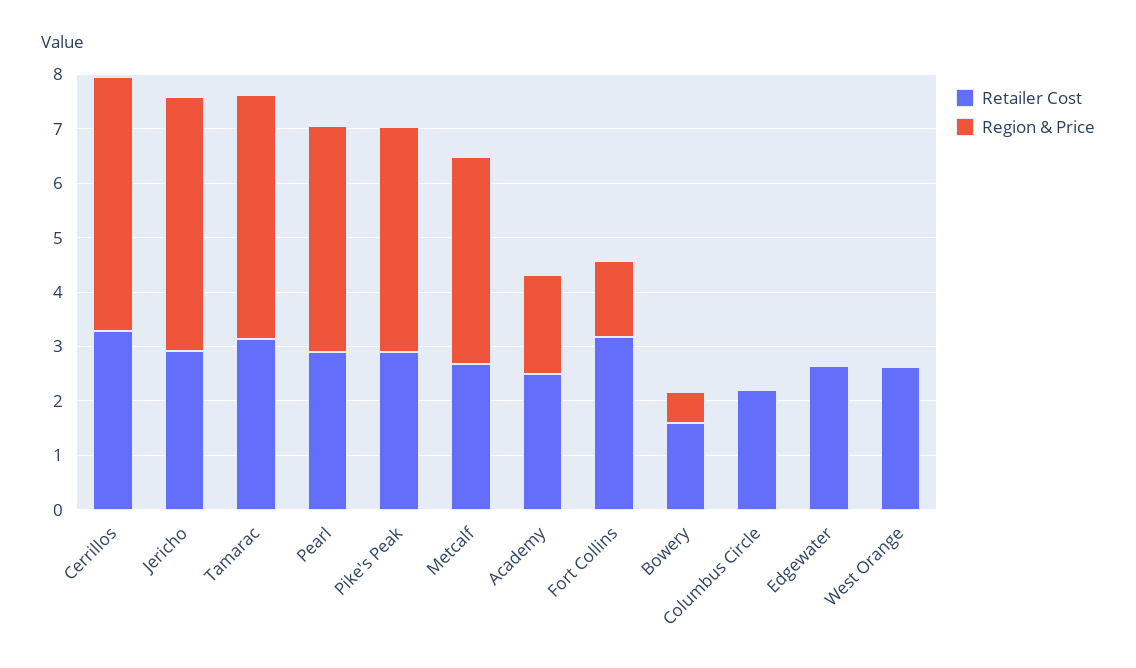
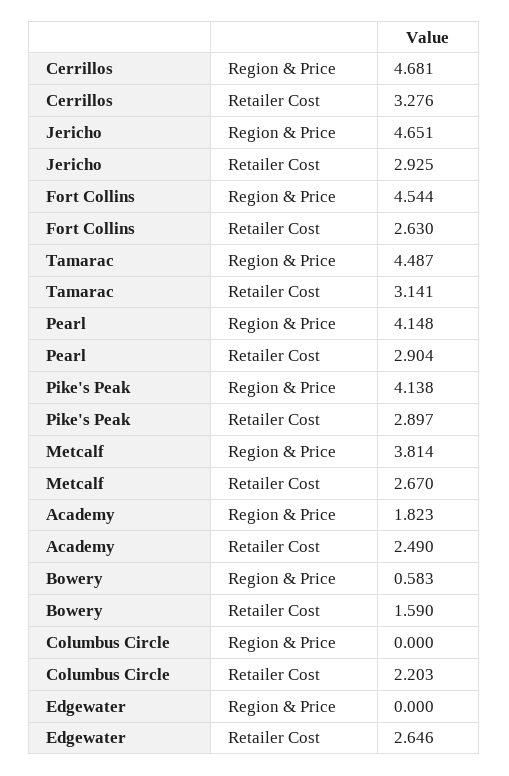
  {
    "Retailer Cost": {
      "Cerrillos": 3.276,
      "Jericho": 2.925,
      "Tamarac": 3.141,
      "Pearl": 2.904,
      "Pike's Peak": 2.897,
      "Metcalf": 2.67,
      "Academy": 2.49,
-     "Fort Collins": 3.2,
+     "Fort Collins": 2.63,
      "Bowery": 1.59,
      "Columbus Circle": 2.203,
-     "Edgewater": 2.646,
+     "Edgewater": 2.646
-     "West Orange": 2.6
    },
    "Region & Price": {
      "Cerrillos": 4.681,
      "Jericho": 4.651,
      "Tamarac": 4.487,
      "Pearl": 4.148,
      "Pike's Peak": 4.138,
      "Metcalf": 3.814,
      "Academy": 1.823,
-     "Fort Collins": 1.4,
+     "Fort Collins": 4.544,
      "Bowery": 0.583,
      "Columbus Circle": 0,
-     "Edgewater": 0,
+     "Edgewater": 0
-     "West Orange": 0
    }
  }

